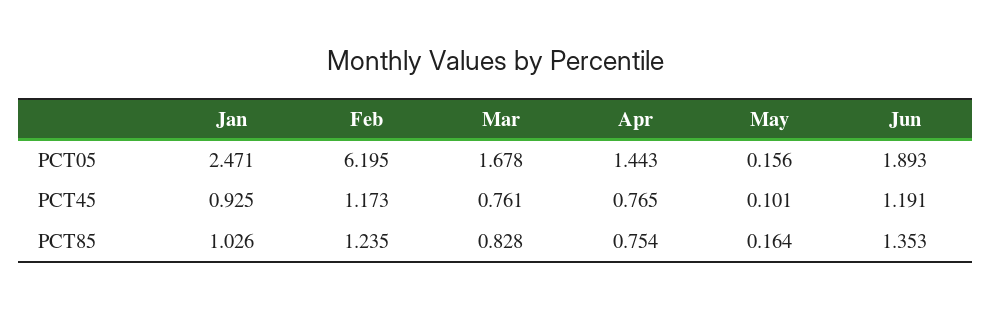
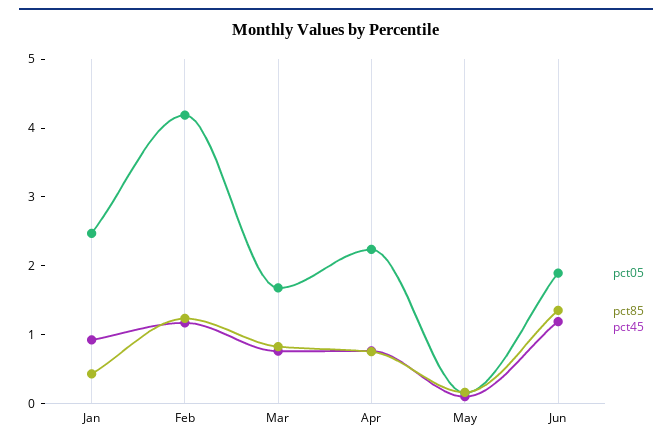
  {
    "PCT05": {
      "Jan": 2.471,
-     "Feb": 6.195,
+     "Feb": 4.2,
      "Mar": 1.678,
-     "Apr": 1.443,
+     "Apr": 2.2,
      "May": 0.156,
      "Jun": 1.893
    },
    "PCT45": {
      "Jan": 0.925,
      "Feb": 1.173,
      "Mar": 0.761,
      "Apr": 0.765,
      "May": 0.101,
      "Jun": 1.191
    },
    "PCT85": {
-     "Jan": 1.026,
+     "Jan": 0.4,
      "Feb": 1.235,
      "Mar": 0.828,
      "Apr": 0.754,
      "May": 0.164,
      "Jun": 1.353
    }
  }

